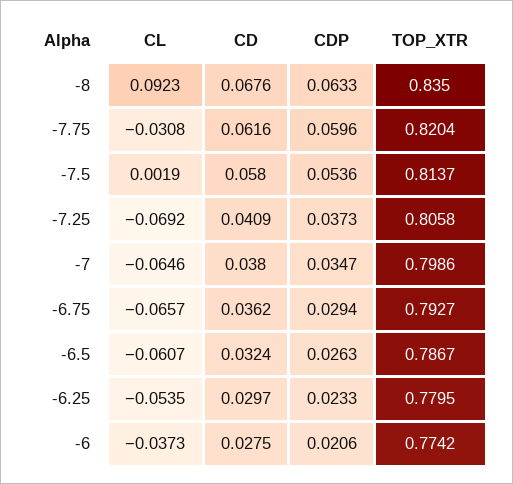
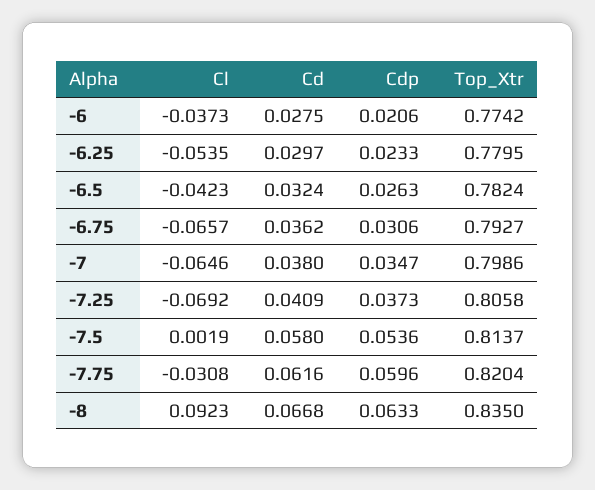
  {
    "CL": {
      "-8": 0.0923,
      "-7.75": -0.0308,
      "-7.5": 0.0019,
      "-7.25": -0.0692,
      "-7": -0.0646,
      "-6.75": -0.0657,
-     "-6.5": -0.0607,
+     "-6.5": -0.0423,
      "-6.25": -0.0535,
      "-6": -0.0373
    },
    "CD": {
-     "-8": 0.0676,
+     "-8": 0.0668,
      "-7.75": 0.0616,
      "-7.5": 0.058,
      "-7.25": 0.0409,
      "-7": 0.038,
      "-6.75": 0.0362,
      "-6.5": 0.0324,
      "-6.25": 0.0297,
      "-6": 0.0275
    },
    "CDP": {
      "-8": 0.0633,
      "-7.75": 0.0596,
      "-7.5": 0.0536,
      "-7.25": 0.0373,
      "-7": 0.0347,
-     "-6.75": 0.0294,
+     "-6.75": 0.0306,
      "-6.5": 0.0263,
      "-6.25": 0.0233,
      "-6": 0.0206
    },
    "TOP_XTR": {
      "-8": 0.835,
      "-7.75": 0.8204,
      "-7.5": 0.8137,
      "-7.25": 0.8058,
      "-7": 0.7986,
      "-6.75": 0.7927,
-     "-6.5": 0.7867,
+     "-6.5": 0.7824,
      "-6.25": 0.7795,
      "-6": 0.7742
    }
  }

